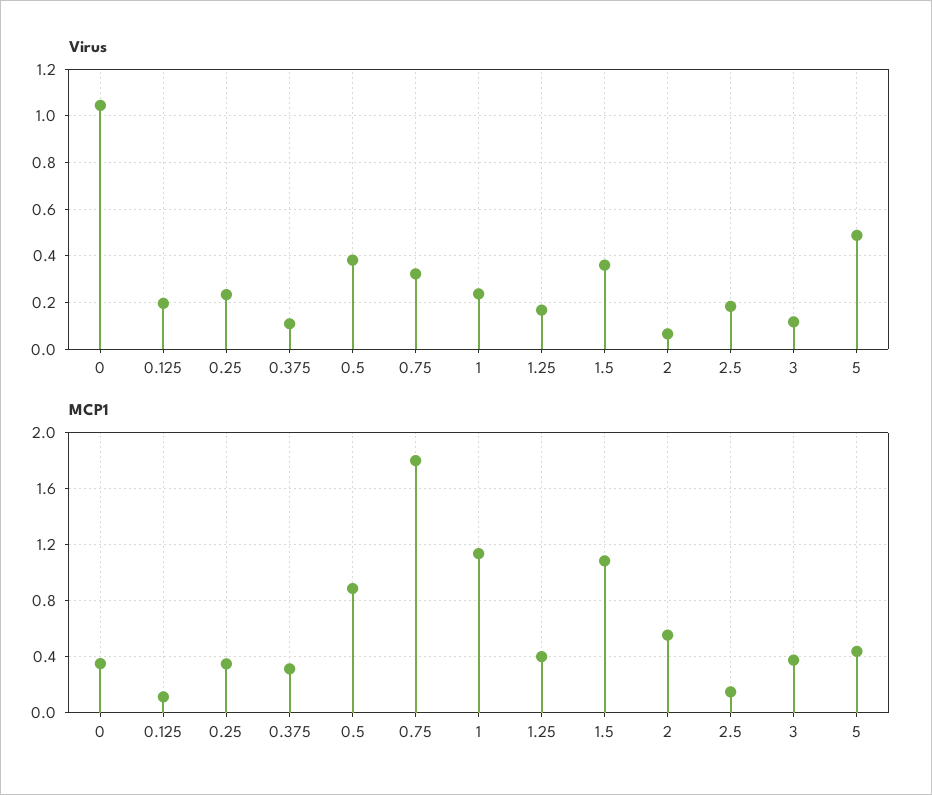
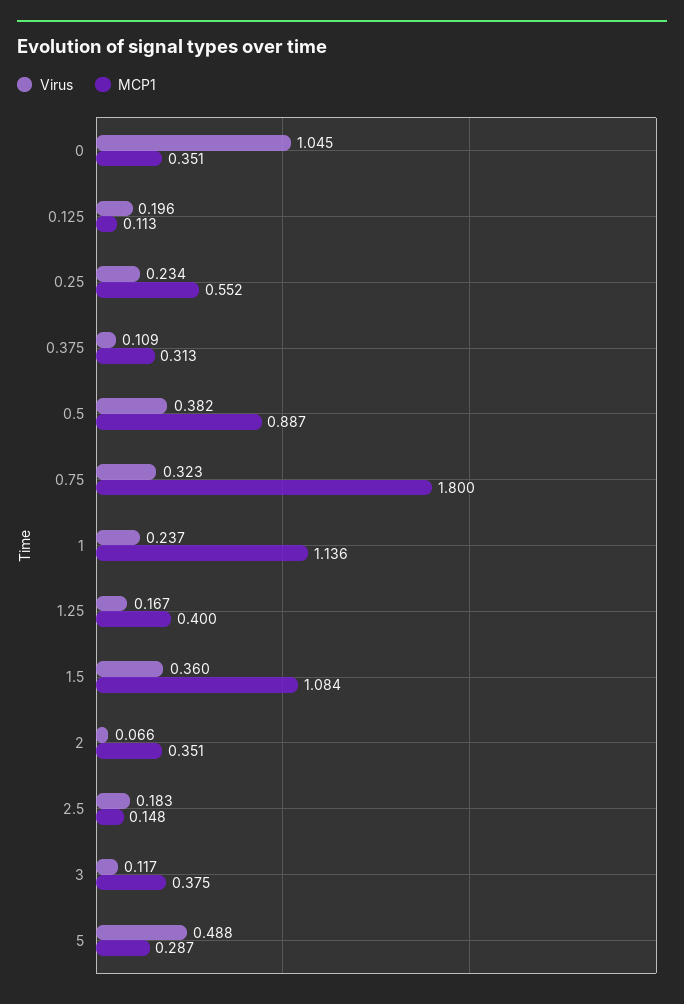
  {
    "Virus": {
      "0": 1.045,
      "0.125": 0.196,
      "0.25": 0.234,
      "0.375": 0.109,
      "0.5": 0.382,
      "0.75": 0.323,
      "1": 0.237,
      "1.25": 0.167,
      "1.5": 0.36,
      "2": 0.066,
      "2.5": 0.183,
      "3": 0.117,
      "5": 0.488
    },
    "MCP1": {
      "0": 0.351,
      "0.125": 0.113,
-     "0.25": 0.35,
+     "0.25": 0.552,
      "0.375": 0.313,
      "0.5": 0.887,
      "0.75": 1.8,
      "1": 1.136,
      "1.25": 0.4,
      "1.5": 1.084,
-     "2": 0.55,
+     "2": 0.351,
      "2.5": 0.148,
      "3": 0.375,
-     "5": 0.45
+     "5": 0.287
    }
  }

